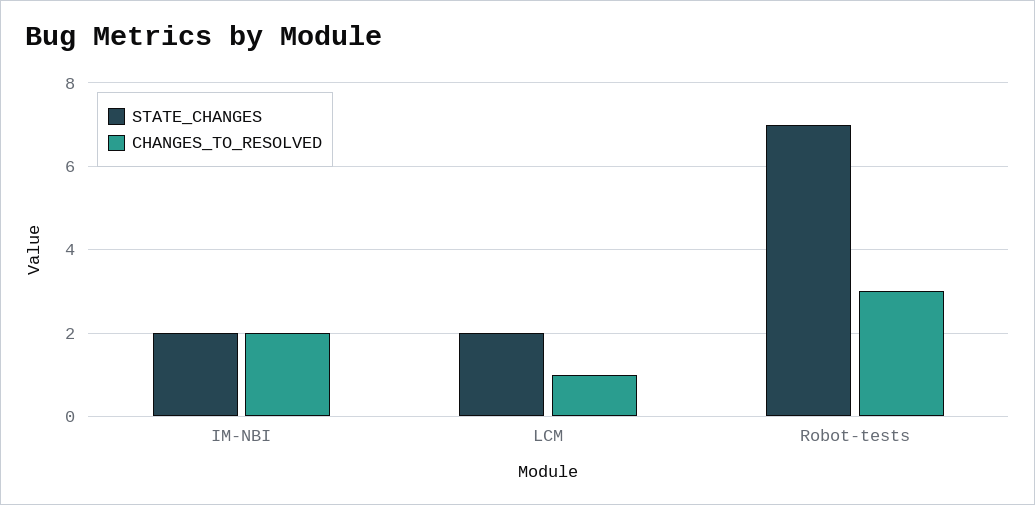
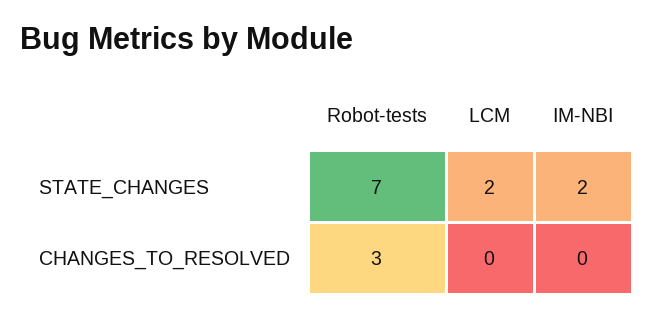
  {
    "STATE_CHANGES": {
      "IM-NBI": 2,
      "LCM": 2,
      "Robot-tests": 7
    },
    "CHANGES_TO_RESOLVED": {
-     "IM-NBI": 2,
+     "IM-NBI": 0,
-     "LCM": 1,
+     "LCM": 0,
      "Robot-tests": 3
    }
  }

